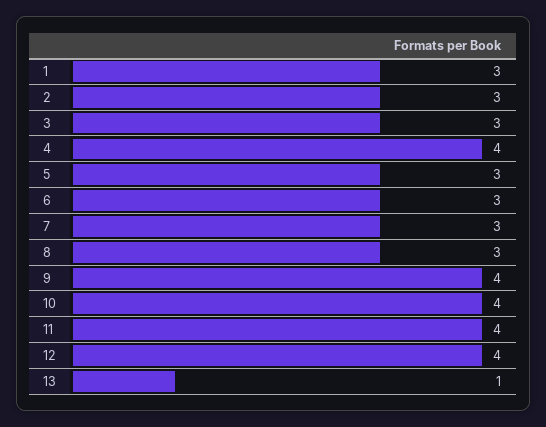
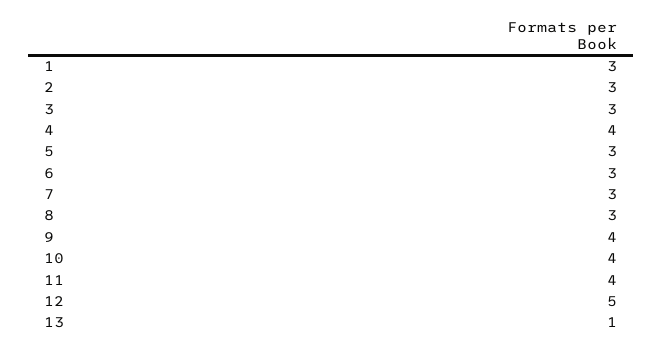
  {
    "1": 3,
    "2": 3,
    "3": 3,
    "4": 4,
    "5": 3,
    "6": 3,
    "7": 3,
    "8": 3,
    "9": 4,
    "10": 4,
    "11": 4,
-   "12": 4,
+   "12": 5,
    "13": 1
  }

